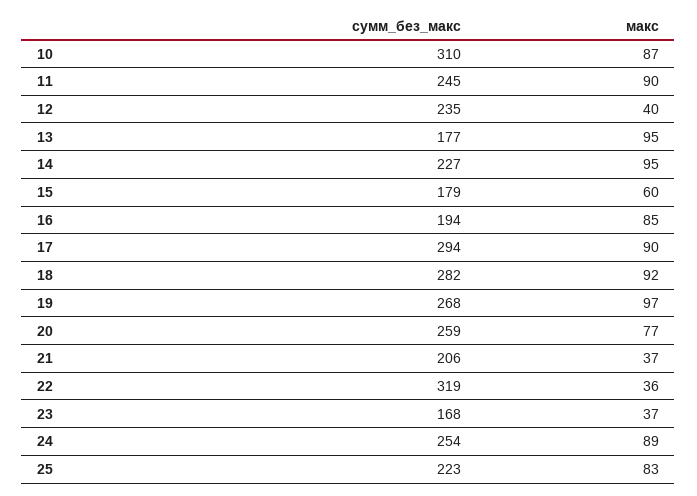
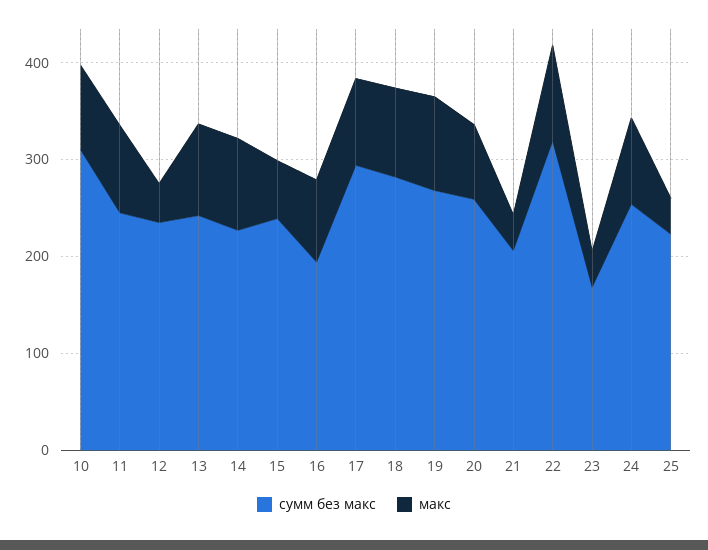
  {
    "сумм_без_макс": {
      "10": 310,
      "11": 245,
      "12": 235,
-     "13": 177,
+     "13": 240,
      "14": 227,
-     "15": 179,
+     "15": 240,
      "16": 194,
      "17": 294,
      "18": 282,
      "19": 268,
      "20": 259,
      "21": 206,
      "22": 319,
      "23": 168,
      "24": 254,
      "25": 223
    },
    "макс": {
      "10": 87,
      "11": 90,
      "12": 40,
      "13": 95,
      "14": 95,
      "15": 60,
      "16": 85,
      "17": 90,
      "18": 92,
      "19": 97,
      "20": 77,
      "21": 37,
-     "22": 36,
+     "22": 100,
      "23": 37,
      "24": 89,
-     "25": 83
+     "25": 40
    }
  }

